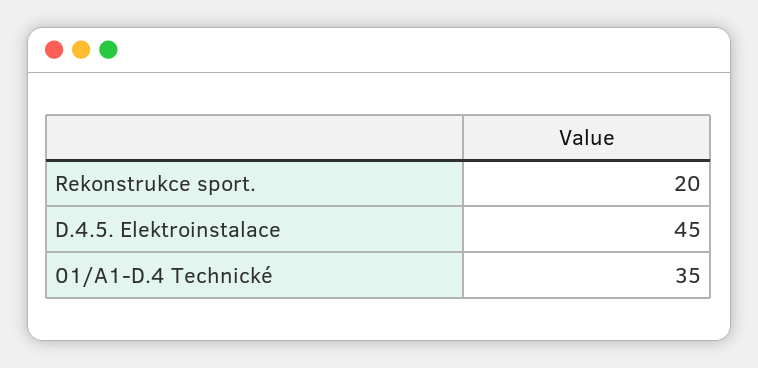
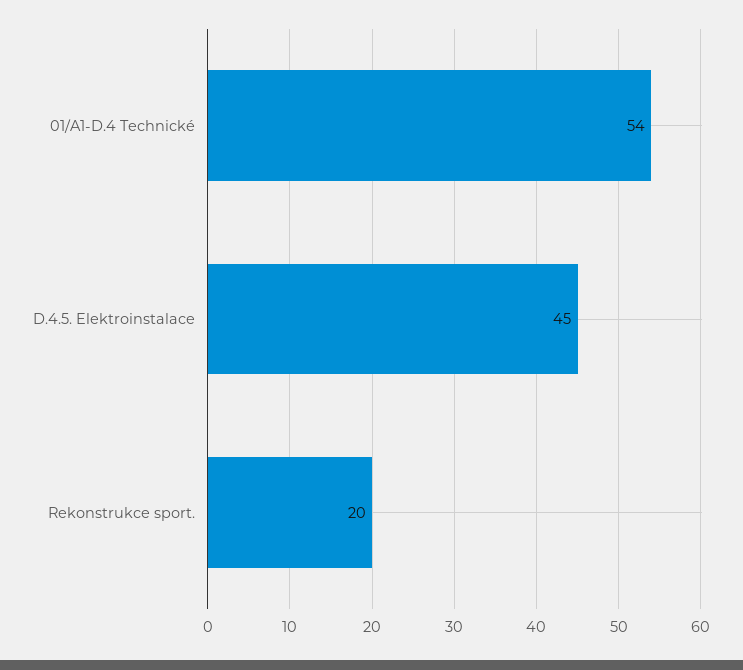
  {
    "Rekonstrukce sport.": 20,
    "D.4.5. Elektroinstalace": 45,
-   "01/A1-D.4 Technické": 35
+   "01/A1-D.4 Technické": 54
  }

